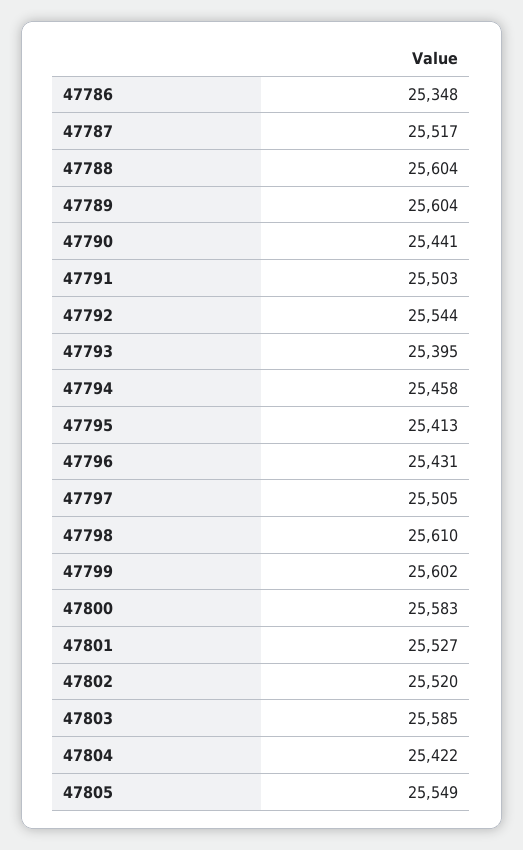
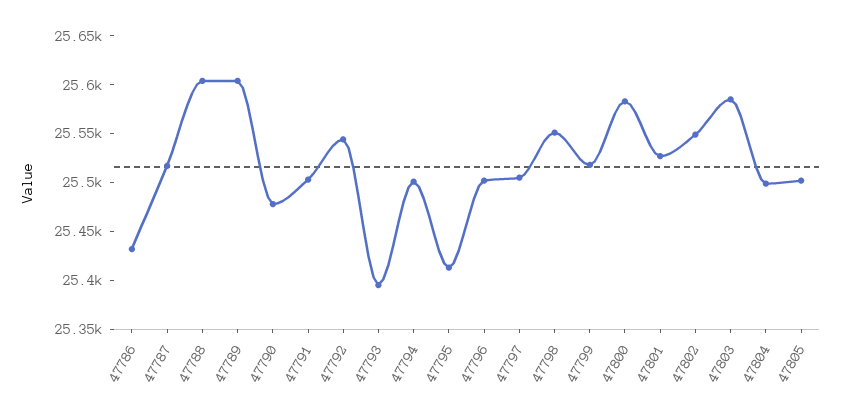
  {
-   "47786": 25348,
+   "47786": 25430,
    "47787": 25517,
    "47788": 25604,
    "47789": 25604,
-   "47790": 25441,
+   "47790": 25480,
    "47791": 25503,
    "47792": 25544,
    "47793": 25395,
-   "47794": 25458,
+   "47794": 25500,
    "47795": 25413,
-   "47796": 25431,
+   "47796": 25500,
    "47797": 25505,
-   "47798": 25610,
+   "47798": 25550,
-   "47799": 25602,
+   "47799": 25520,
    "47800": 25583,
    "47801": 25527,
-   "47802": 25520,
+   "47802": 25550,
    "47803": 25585,
-   "47804": 25422,
+   "47804": 25500,
-   "47805": 25549
+   "47805": 25500
  }

